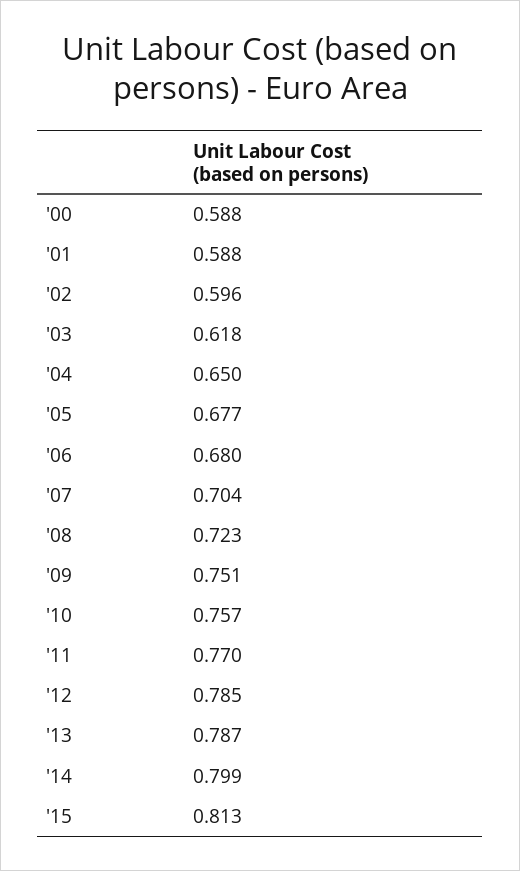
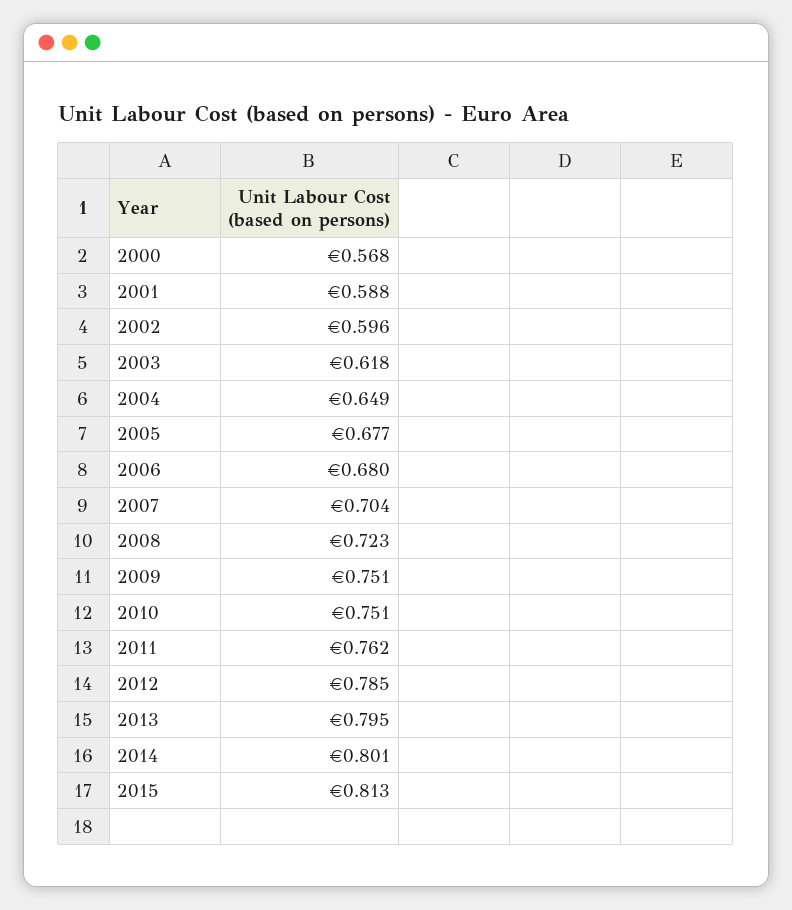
  {
-   "'00": 0.588,
+   "'00": 0.568,
    "'01": 0.588,
    "'02": 0.596,
    "'03": 0.618,
-   "'04": 0.65,
+   "'04": 0.649,
    "'05": 0.677,
    "'06": 0.68,
    "'07": 0.704,
    "'08": 0.723,
    "'09": 0.751,
-   "'10": 0.757,
+   "'10": 0.751,
-   "'11": 0.77,
+   "'11": 0.762,
    "'12": 0.785,
-   "'13": 0.787,
+   "'13": 0.795,
-   "'14": 0.799,
+   "'14": 0.801,
    "'15": 0.813
  }

